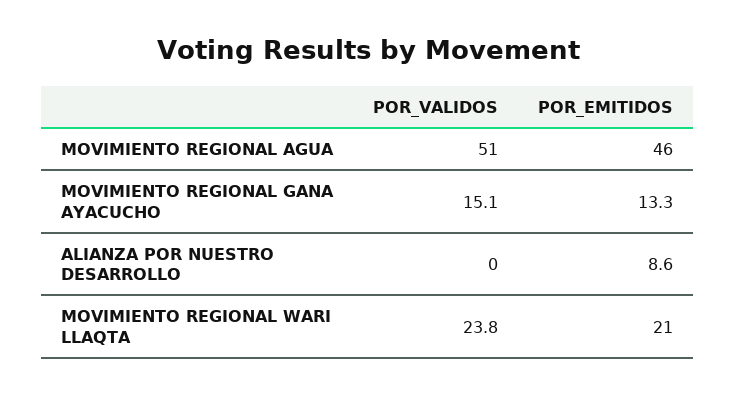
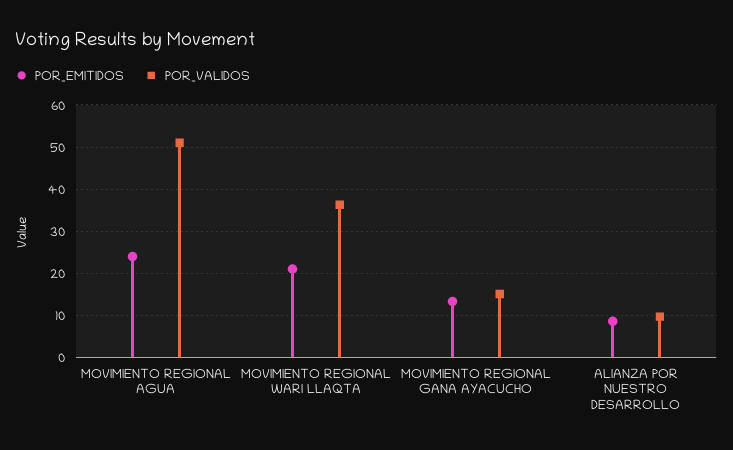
  {
    "POR_VALIDOS": {
      "MOVIMIENTO REGIONAL AGUA": 51,
      "MOVIMIENTO REGIONAL GANA AYACUCHO": 15.1,
-     "ALIANZA POR NUESTRO DESARROLLO": 0,
+     "ALIANZA POR NUESTRO DESARROLLO": 10,
-     "MOVIMIENTO REGIONAL WARI LLAQTA": 23.8
+     "MOVIMIENTO REGIONAL WARI LLAQTA": 36
    },
    "POR_EMITIDOS": {
-     "MOVIMIENTO REGIONAL AGUA": 46,
+     "MOVIMIENTO REGIONAL AGUA": 24,
      "MOVIMIENTO REGIONAL GANA AYACUCHO": 13.3,
      "ALIANZA POR NUESTRO DESARROLLO": 8.6,
      "MOVIMIENTO REGIONAL WARI LLAQTA": 21
    }
  }

